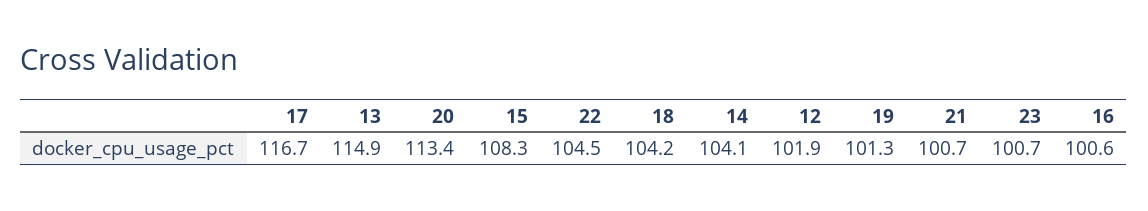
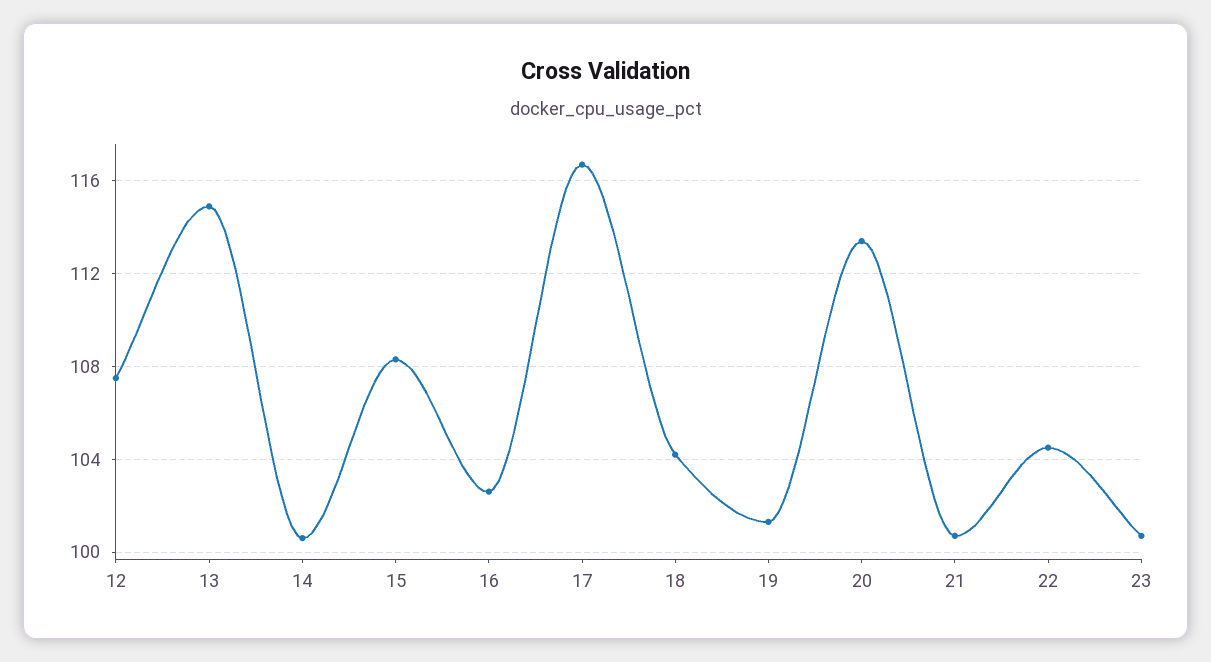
  {
    "17": 116.7,
    "13": 114.9,
    "20": 113.4,
    "15": 108.3,
    "22": 104.5,
    "18": 104.2,
-   "14": 104.1,
+   "14": 100.5,
-   "12": 101.9,
+   "12": 107.5,
    "19": 101.3,
    "21": 100.7,
    "23": 100.7,
-   "16": 100.6
+   "16": 102.5
  }

